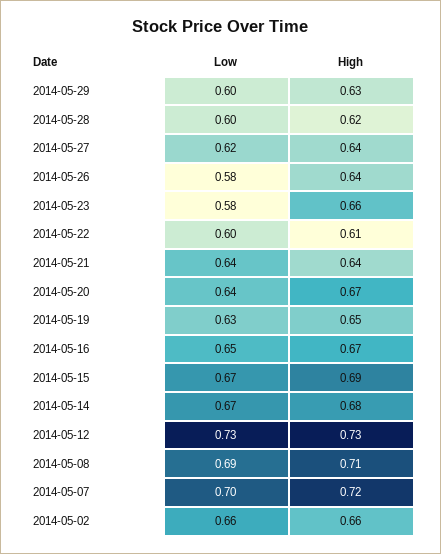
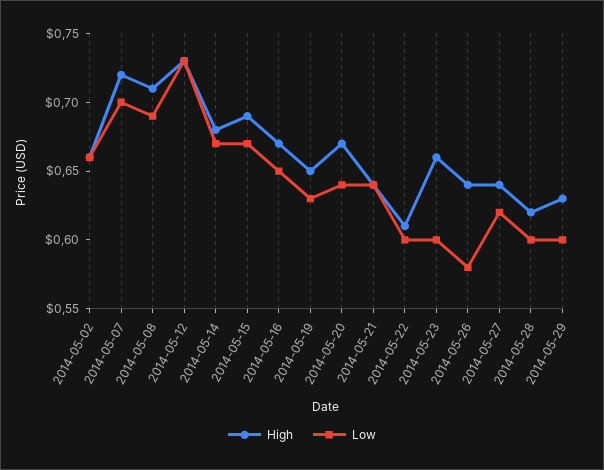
  {
    "Low": {
      "2014-05-29": 0.6,
      "2014-05-28": 0.6,
      "2014-05-27": 0.62,
      "2014-05-26": 0.58,
-     "2014-05-23": 0.58,
+     "2014-05-23": 0.6,
      "2014-05-22": 0.6,
      "2014-05-21": 0.64,
      "2014-05-20": 0.64,
      "2014-05-19": 0.63,
      "2014-05-16": 0.65,
      "2014-05-15": 0.67,
      "2014-05-14": 0.67,
      "2014-05-12": 0.73,
      "2014-05-08": 0.69,
      "2014-05-07": 0.7,
      "2014-05-02": 0.66
    },
    "High": {
      "2014-05-29": 0.63,
      "2014-05-28": 0.62,
      "2014-05-27": 0.64,
      "2014-05-26": 0.64,
      "2014-05-23": 0.66,
      "2014-05-22": 0.61,
      "2014-05-21": 0.64,
      "2014-05-20": 0.67,
      "2014-05-19": 0.65,
      "2014-05-16": 0.67,
      "2014-05-15": 0.69,
      "2014-05-14": 0.68,
      "2014-05-12": 0.73,
      "2014-05-08": 0.71,
      "2014-05-07": 0.72,
      "2014-05-02": 0.66
    }
  }

